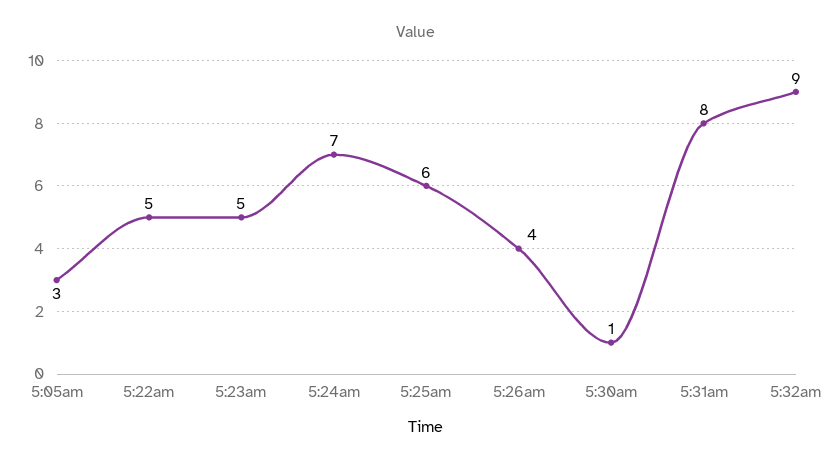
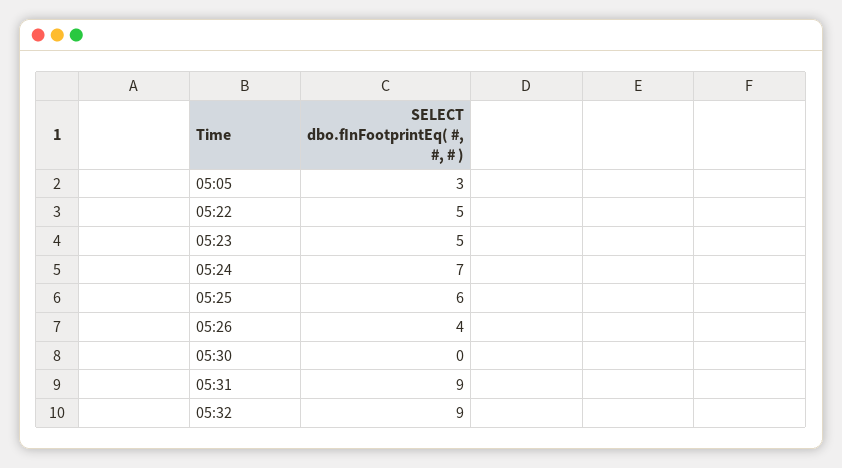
  {
    "5:05am": 3,
    "5:22am": 5,
    "5:23am": 5,
    "5:24am": 7,
    "5:25am": 6,
    "5:26am": 4,
-   "5:30am": 1,
+   "5:30am": 0,
-   "5:31am": 8,
+   "5:31am": 9,
    "5:32am": 9
  }

